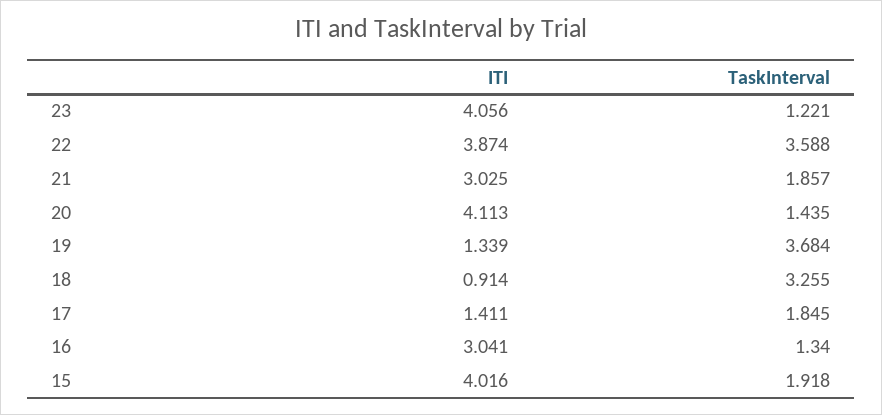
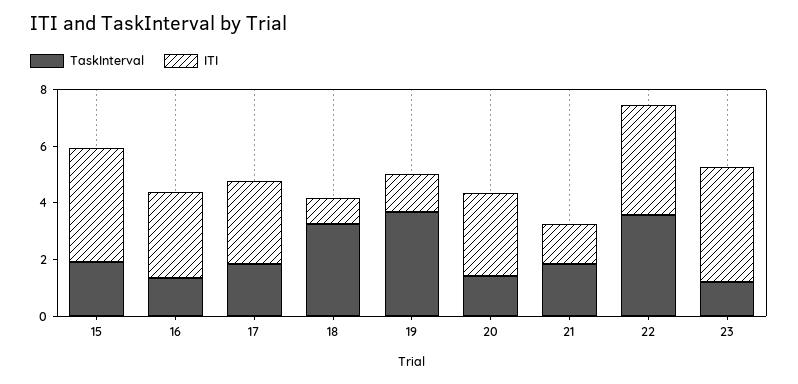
  {
    "ITI": {
      "23": 4.056,
      "22": 3.874,
-     "21": 3.025,
+     "21": 1.5,
-     "20": 4.113,
+     "20": 3,
      "19": 1.339,
      "18": 0.914,
-     "17": 1.411,
+     "17": 3,
      "16": 3.041,
      "15": 4.016
    },
    "TaskInterval": {
      "23": 1.221,
      "22": 3.588,
      "21": 1.857,
      "20": 1.435,
      "19": 3.684,
      "18": 3.255,
      "17": 1.845,
      "16": 1.34,
      "15": 1.918
    }
  }

